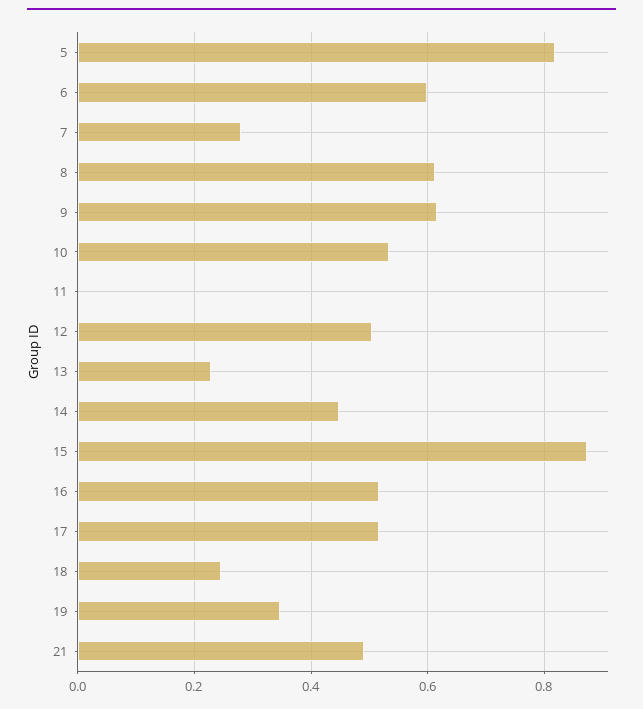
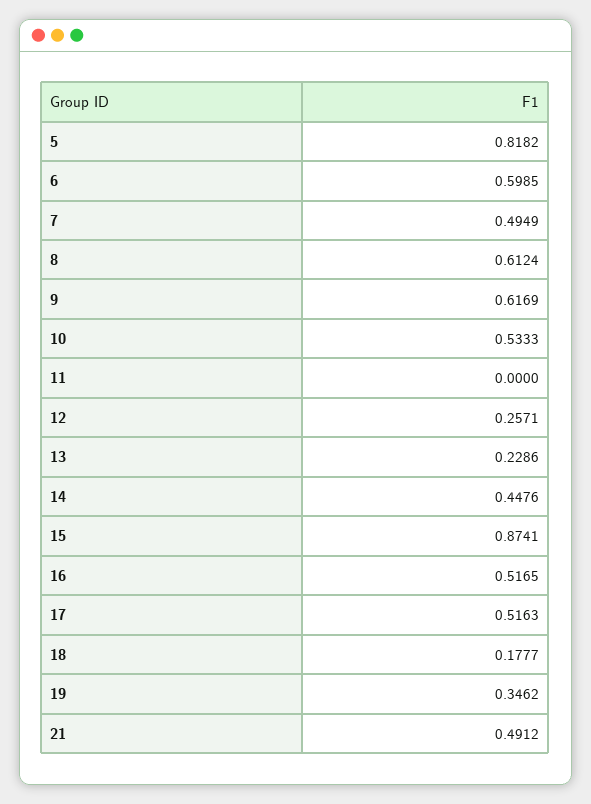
  {
    "5": 0.8182,
    "6": 0.5985,
-   "7": 0.28,
+   "7": 0.4949,
    "8": 0.6124,
    "9": 0.6169,
    "10": 0.5333,
    "11": 0,
-   "12": 0.5,
+   "12": 0.2571,
    "13": 0.2286,
    "14": 0.4476,
    "15": 0.8741,
    "16": 0.5165,
    "17": 0.5163,
-   "18": 0.24,
+   "18": 0.1777,
    "19": 0.3462,
    "21": 0.4912
  }

